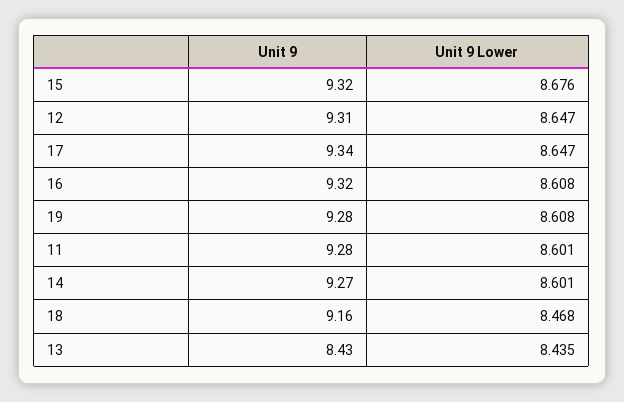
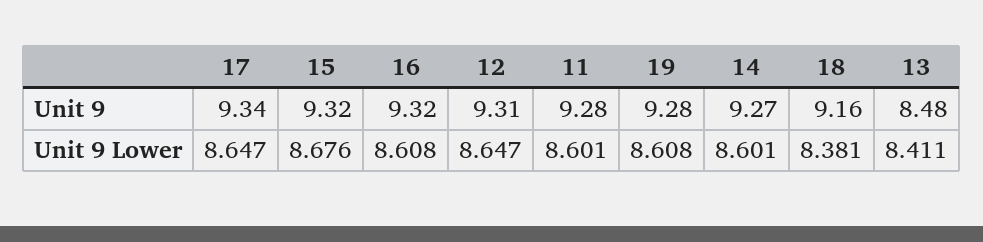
  {
    "Unit 9": {
      "15": 9.32,
      "12": 9.31,
      "17": 9.34,
      "16": 9.32,
      "19": 9.28,
      "11": 9.28,
      "14": 9.27,
      "18": 9.16,
-     "13": 8.43
+     "13": 8.48
    },
    "Unit 9 Lower": {
      "15": 8.676,
      "12": 8.647,
      "17": 8.647,
      "16": 8.608,
      "19": 8.608,
      "11": 8.601,
      "14": 8.601,
-     "18": 8.468,
+     "18": 8.381,
-     "13": 8.435
+     "13": 8.411
    }
  }

